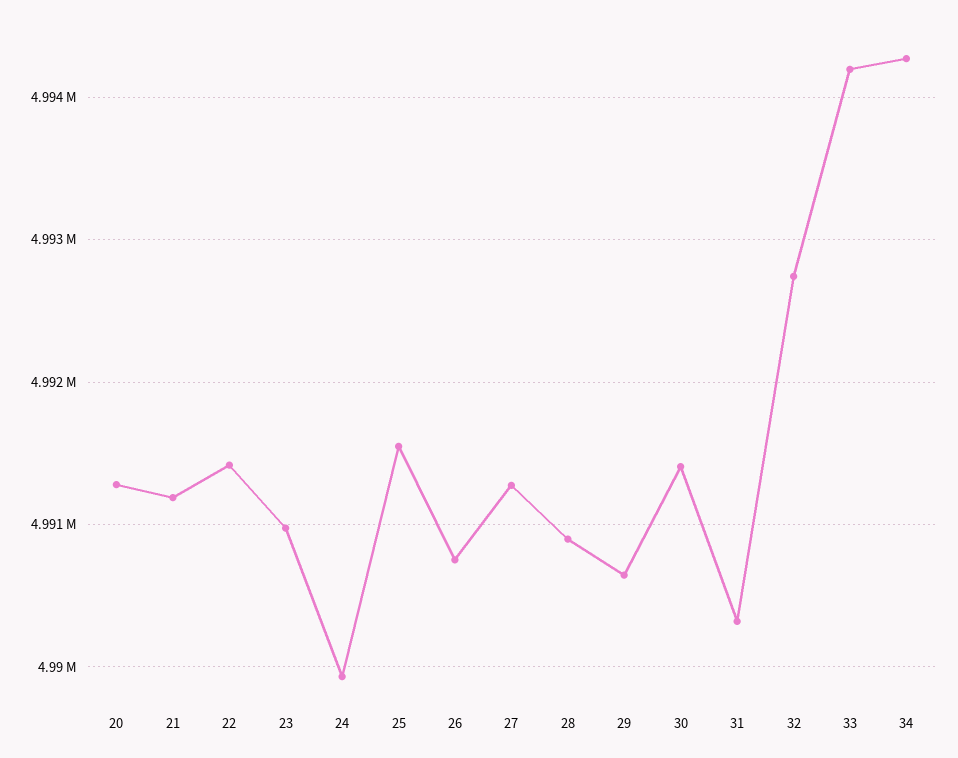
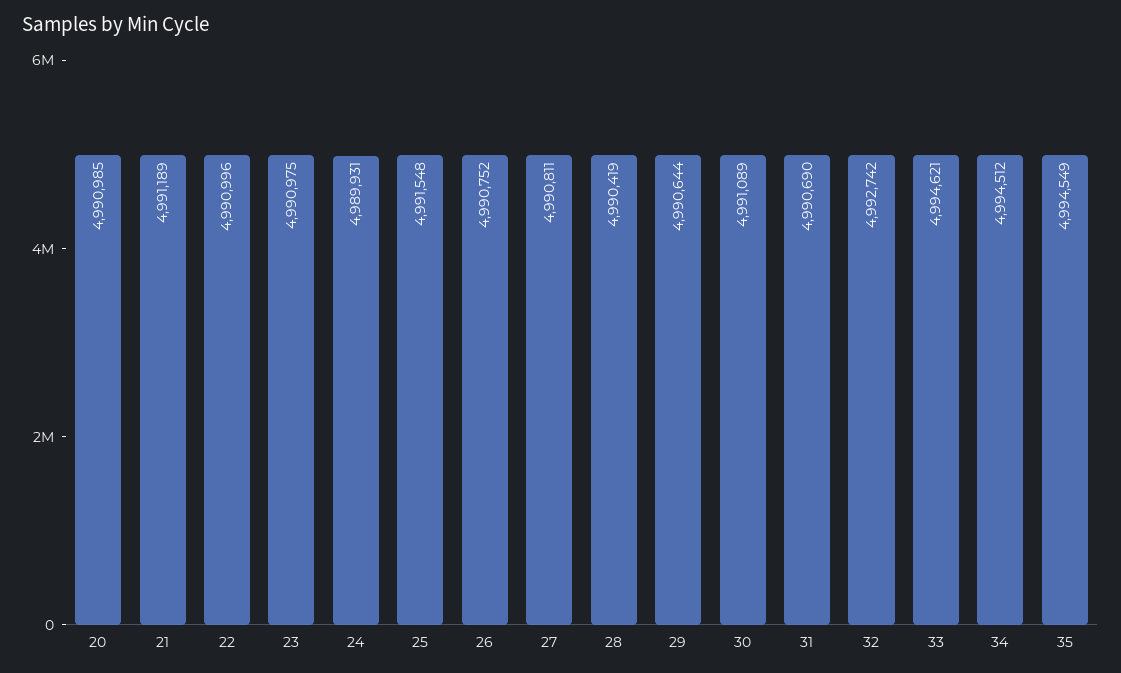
  {
-   "20": 4991300,
+   "20": 4990985,
    "21": 4991189,
-   "22": 4991400,
+   "22": 4990996,
    "23": 4990975,
    "24": 4989931,
    "25": 4991548,
    "26": 4990752,
-   "27": 4991300,
+   "27": 4990811,
-   "28": 4990900,
+   "28": 4990419,
    "29": 4990644,
-   "30": 4991400,
+   "30": 4991089,
-   "31": 4990300,
+   "31": 4990690,
    "32": 4992742,
-   "33": 4994200,
+   "33": 4994621,
-   "34": 4994300
+   "34": 4994512,
+   "35": 4994549
  }

